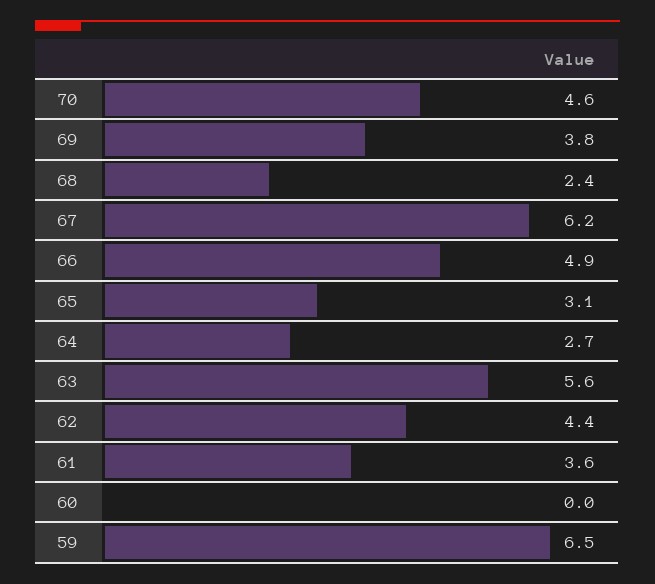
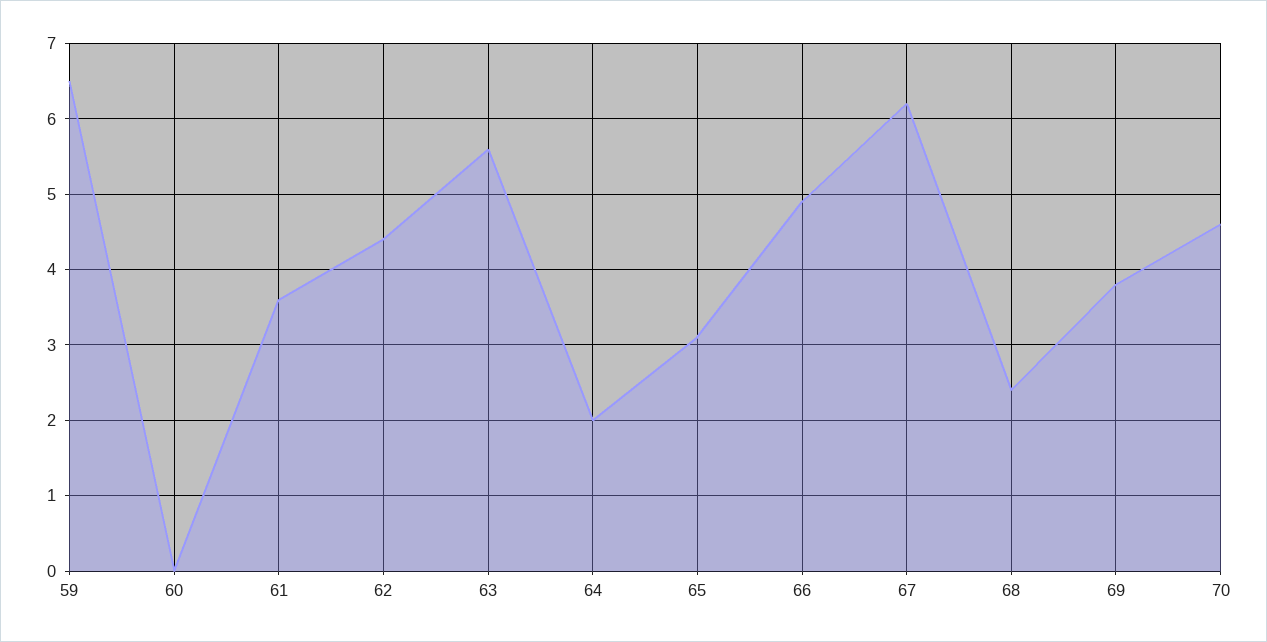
  {
    "70": 4.6,
    "69": 3.8,
    "68": 2.4,
    "67": 6.2,
    "66": 4.9,
    "65": 3.1,
-   "64": 2.7,
+   "64": 2,
    "63": 5.6,
    "62": 4.4,
    "61": 3.6,
    "60": 0,
    "59": 6.5
  }

